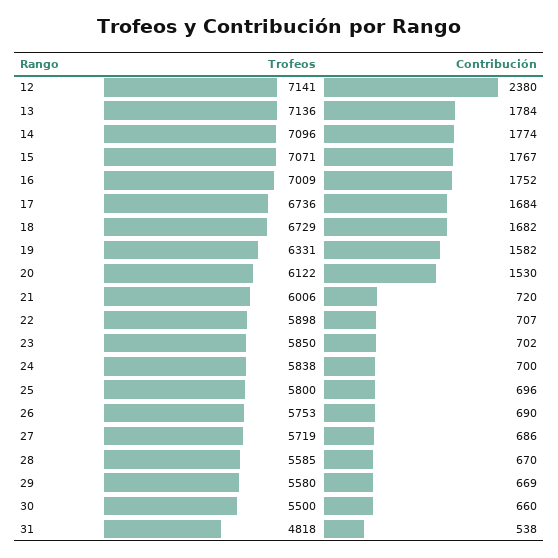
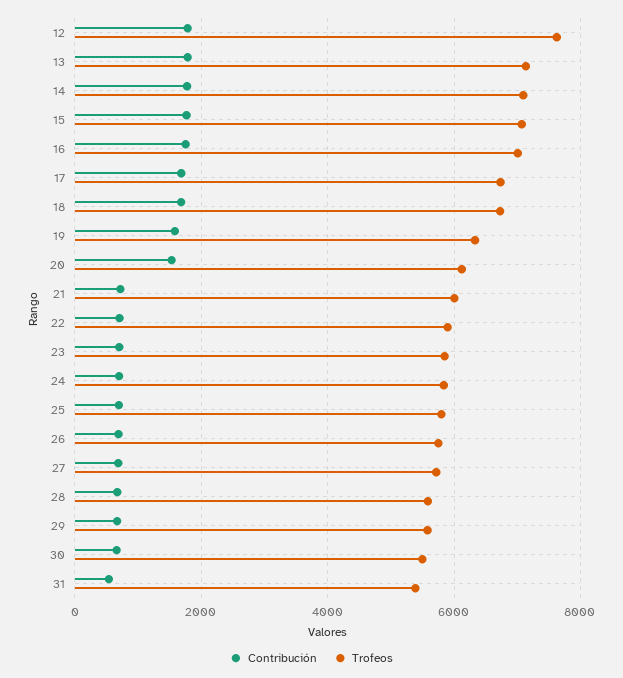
  {
    "Trofeos": {
-     "12": 7141,
+     "12": 7600,
      "13": 7136,
      "14": 7096,
      "15": 7071,
      "16": 7009,
      "17": 6736,
      "18": 6729,
      "19": 6331,
      "20": 6122,
      "21": 6006,
      "22": 5898,
      "23": 5850,
      "24": 5838,
      "25": 5800,
      "26": 5753,
      "27": 5719,
      "28": 5585,
      "29": 5580,
      "30": 5500,
-     "31": 4818
+     "31": 5400
    },
    "Contribución": {
-     "12": 2380,
+     "12": 1800,
      "13": 1784,
      "14": 1774,
      "15": 1767,
      "16": 1752,
      "17": 1684,
      "18": 1682,
      "19": 1582,
      "20": 1530,
      "21": 720,
      "22": 707,
      "23": 702,
      "24": 700,
      "25": 696,
      "26": 690,
      "27": 686,
      "28": 670,
      "29": 669,
      "30": 660,
      "31": 538
    }
  }

